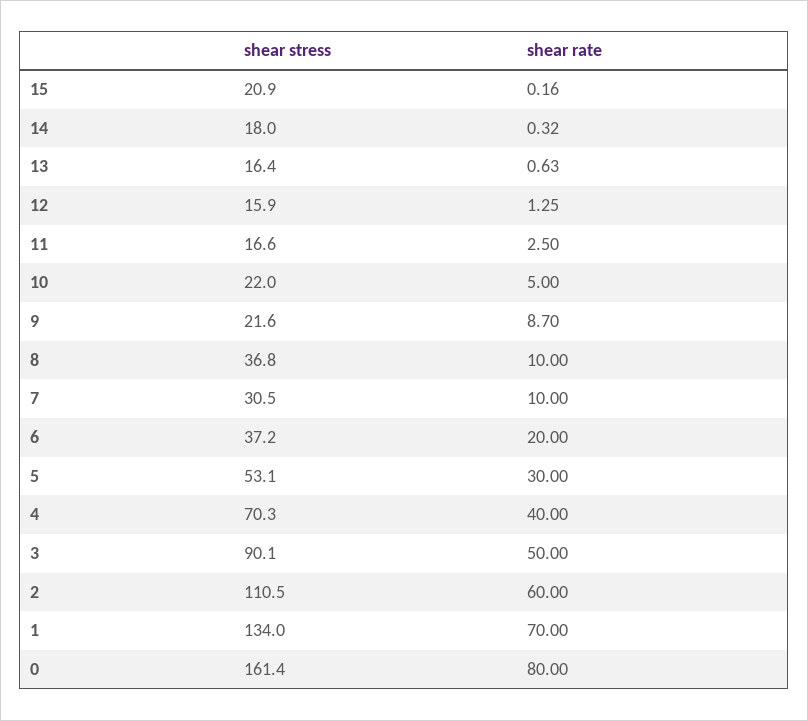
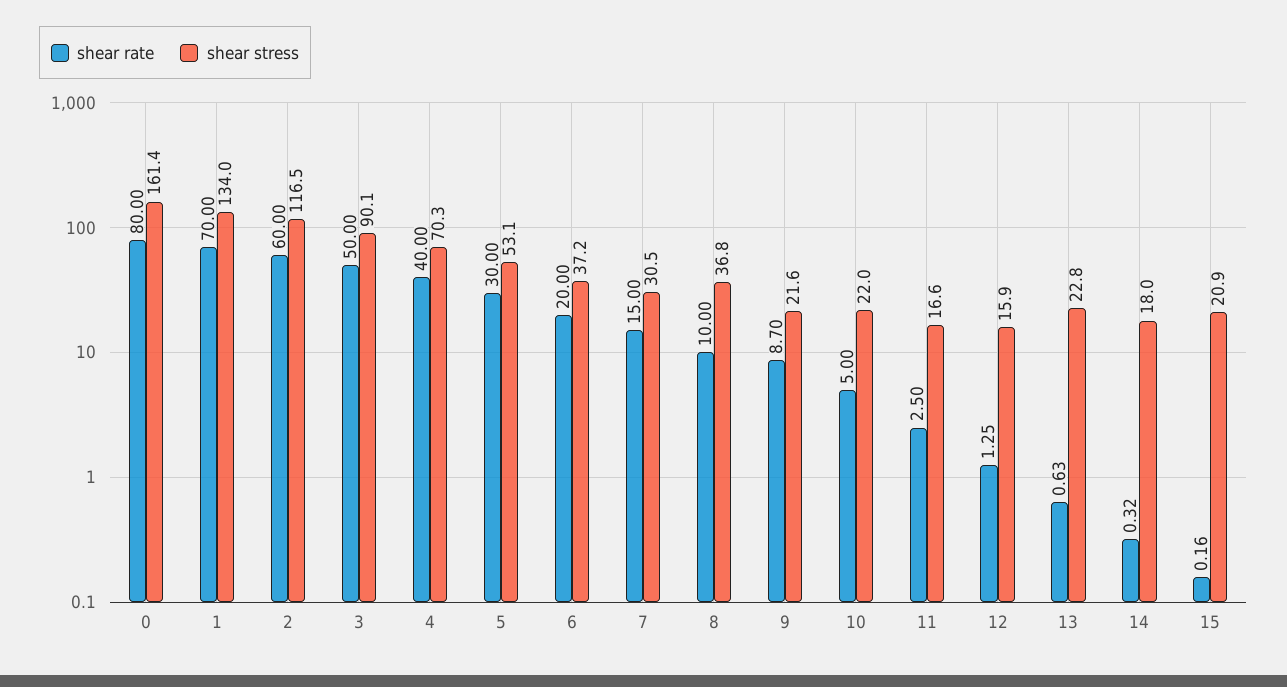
  {
    "shear stress": {
      "15": 20.9,
      "14": 18,
-     "13": 16.4,
+     "13": 22.8,
      "12": 15.9,
      "11": 16.6,
      "10": 22,
      "9": 21.6,
      "8": 36.8,
      "7": 30.5,
      "6": 37.2,
      "5": 53.1,
      "4": 70.3,
      "3": 90.1,
-     "2": 110.5,
+     "2": 116.5,
      "1": 134,
      "0": 161.4
    },
    "shear rate": {
      "15": 0.16,
      "14": 0.32,
      "13": 0.63,
      "12": 1.25,
      "11": 2.5,
      "10": 5,
      "9": 8.7,
      "8": 10,
-     "7": 10,
+     "7": 15,
      "6": 20,
      "5": 30,
      "4": 40,
      "3": 50,
      "2": 60,
      "1": 70,
      "0": 80
    }
  }

